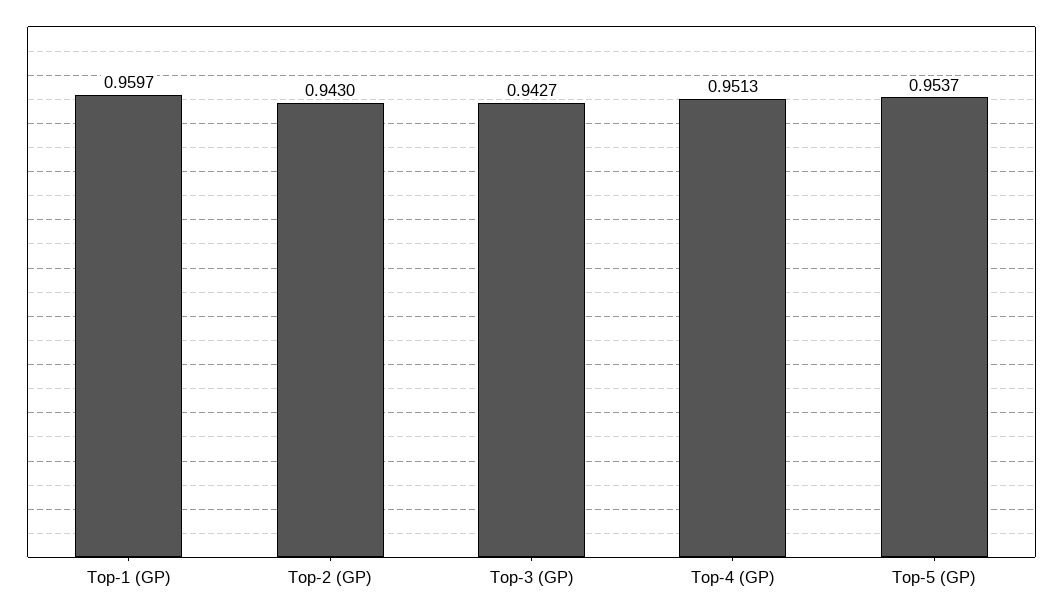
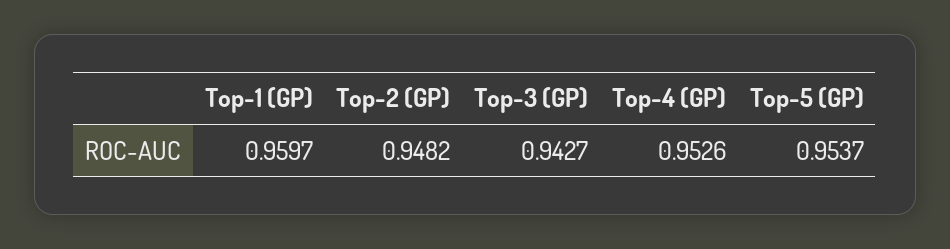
  {
    "Top-1 (GP)": 0.9597,
-   "Top-2 (GP)": 0.943,
+   "Top-2 (GP)": 0.9482,
    "Top-3 (GP)": 0.9427,
-   "Top-4 (GP)": 0.9513,
+   "Top-4 (GP)": 0.9526,
    "Top-5 (GP)": 0.9537
  }

